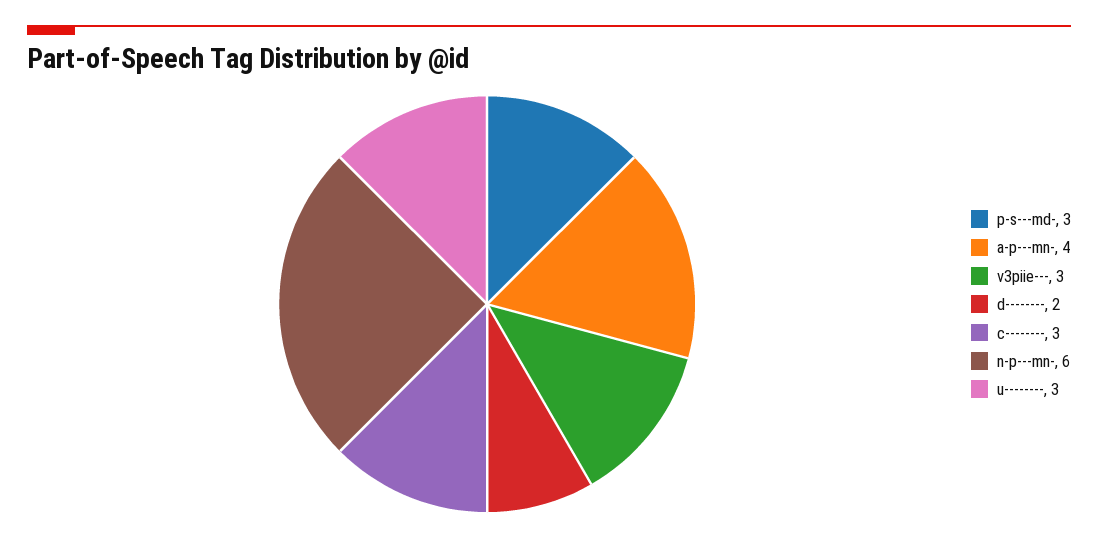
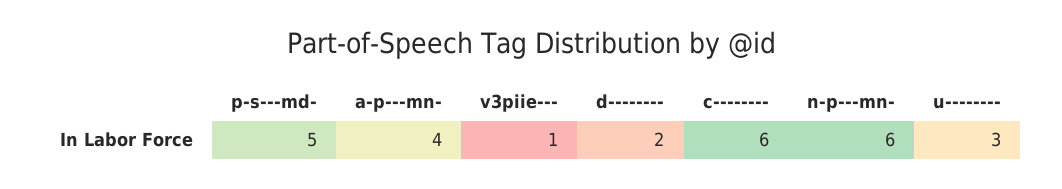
  {
-   "p-s---md-": 3,
+   "p-s---md-": 5,
    "a-p---mn-": 4,
-   "v3piie---": 3,
+   "v3piie---": 1,
    "d--------": 2,
-   "c--------": 3,
+   "c--------": 6,
    "n-p---mn-": 6,
    "u--------": 3
  }

